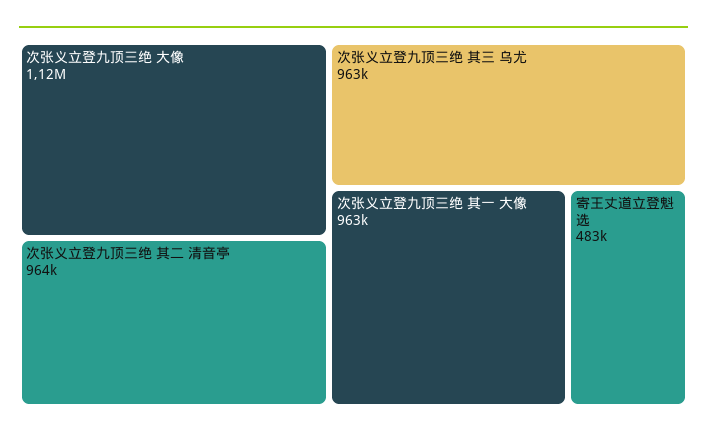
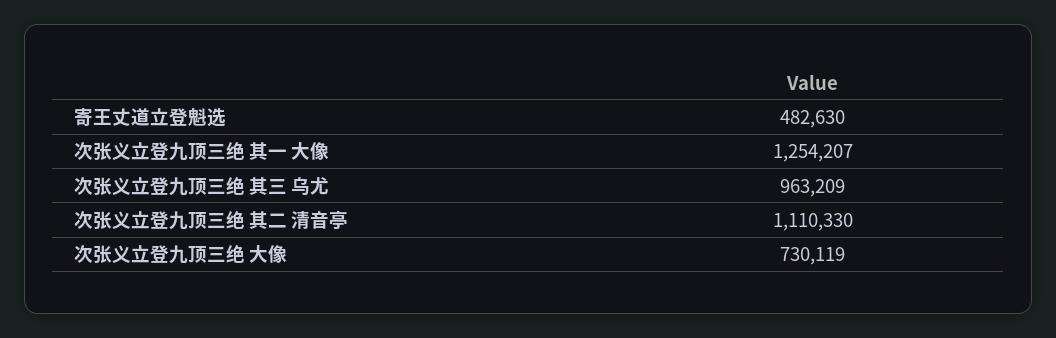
  {
-   "次张义立登九顶三绝 大像": 1120000,
+   "次张义立登九顶三绝 大像": 730119,
-   "次张义立登九顶三绝 其二 清音亭": 964000,
+   "次张义立登九顶三绝 其二 清音亭": 1110330,
    "次张义立登九顶三绝 其三 乌尤": 963209,
-   "次张义立登九顶三绝 其一 大像": 963000,
+   "次张义立登九顶三绝 其一 大像": 1254207,
    "寄王丈道立登魁选": 482630
  }

